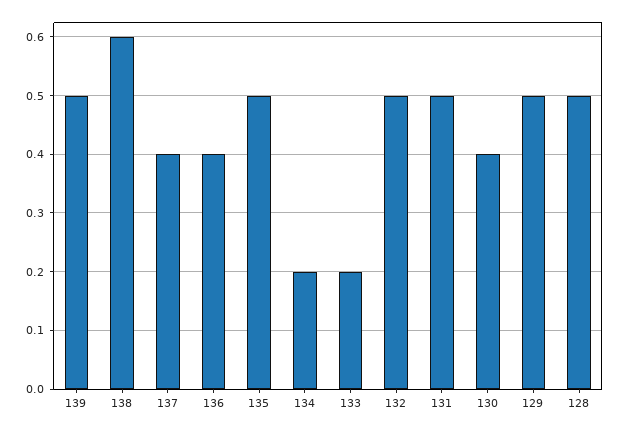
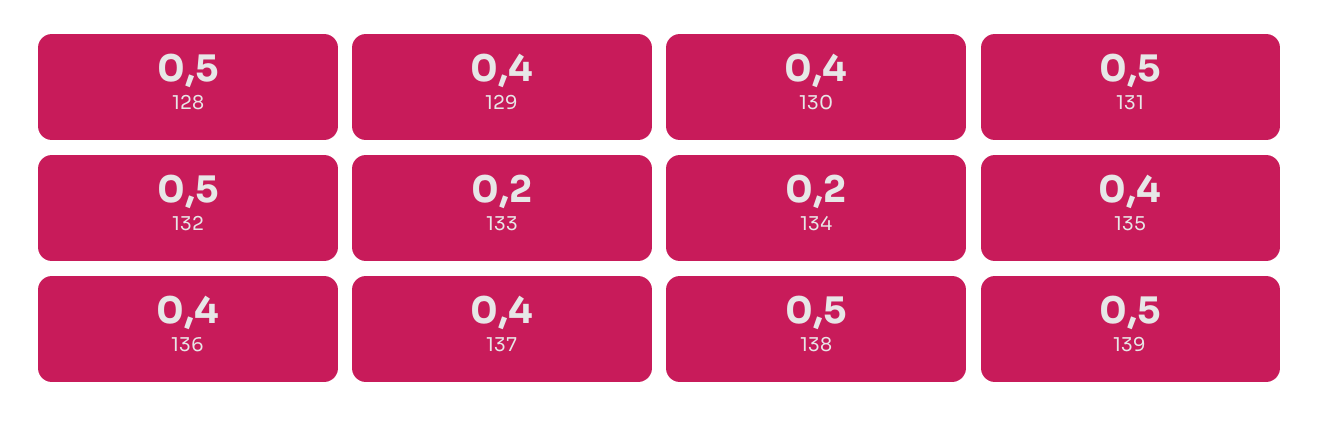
  {
    "139": 0.5,
-   "138": 0.6,
+   "138": 0.5,
    "137": 0.4,
    "136": 0.4,
-   "135": 0.5,
+   "135": 0.4,
    "134": 0.2,
    "133": 0.2,
    "132": 0.5,
    "131": 0.5,
    "130": 0.4,
-   "129": 0.5,
+   "129": 0.4,
    "128": 0.5
  }

